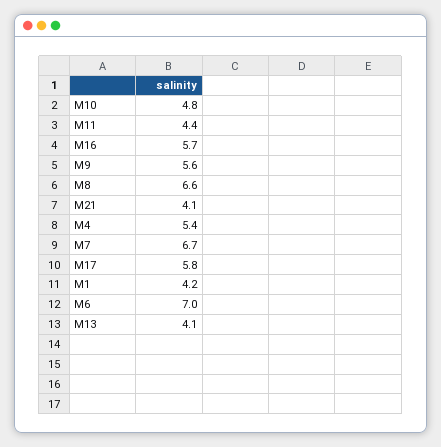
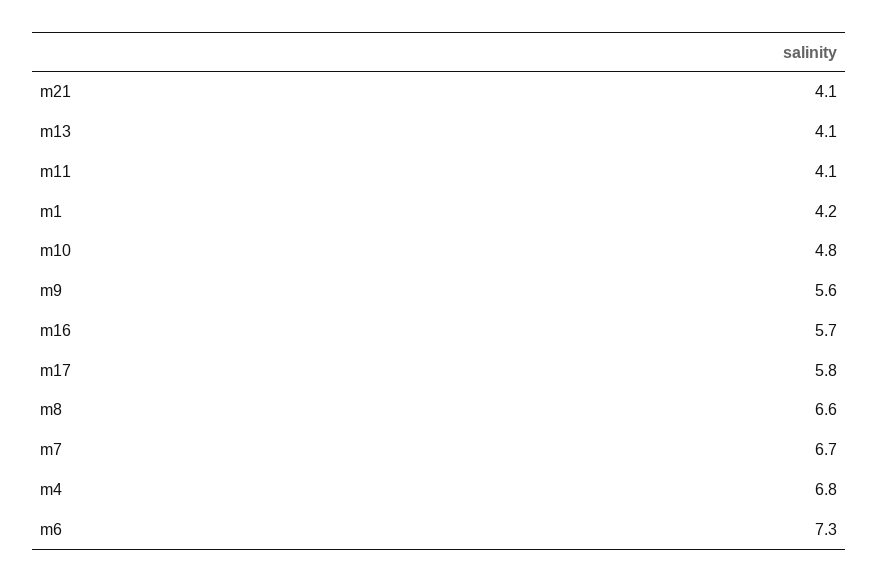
  {
    "M10": 4.8,
-   "M11": 4.4,
+   "M11": 4.1,
    "M16": 5.7,
    "M9": 5.6,
    "M8": 6.6,
    "M21": 4.1,
-   "M4": 5.4,
+   "M4": 6.8,
    "M7": 6.7,
    "M17": 5.8,
    "M1": 4.2,
-   "M6": 7,
+   "M6": 7.3,
    "M13": 4.1
  }

